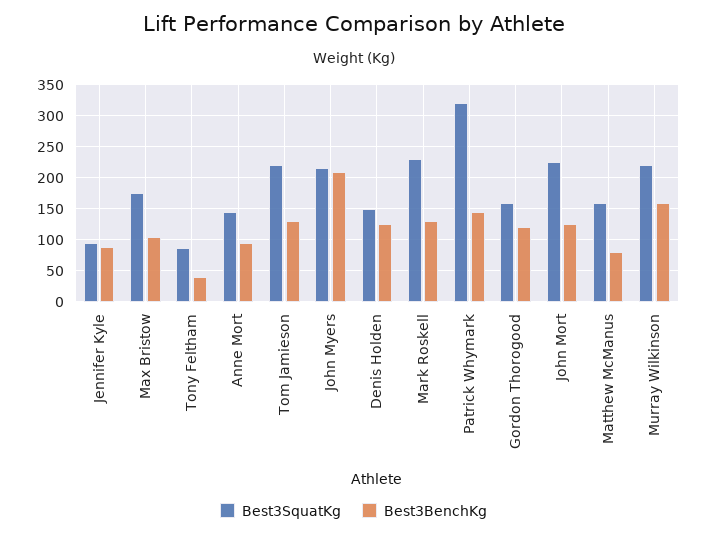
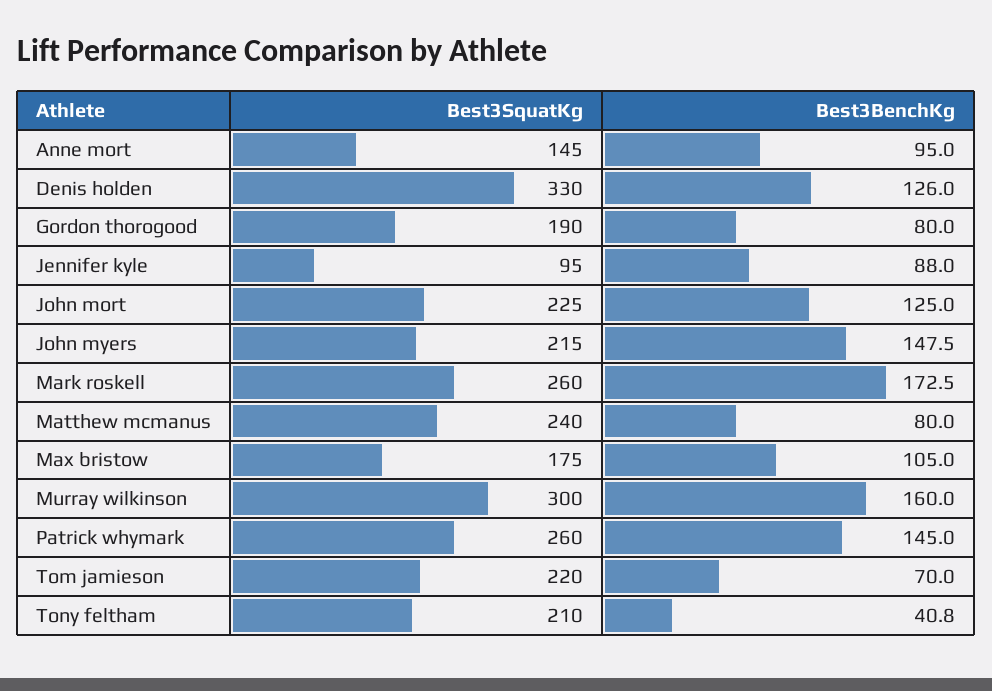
  {
    "Best3SquatKg": {
      "Jennifer Kyle": 95,
      "Max Bristow": 175,
-     "Tony Feltham": 90,
+     "Tony Feltham": 210,
      "Anne Mort": 145,
      "Tom Jamieson": 220,
      "John Myers": 215,
-     "Denis Holden": 150,
+     "Denis Holden": 330,
-     "Mark Roskell": 230,
+     "Mark Roskell": 260,
-     "Patrick Whymark": 320,
+     "Patrick Whymark": 260,
-     "Gordon Thorogood": 160,
+     "Gordon Thorogood": 190,
      "John Mort": 225,
-     "Matthew McManus": 160,
+     "Matthew McManus": 240,
-     "Murray Wilkinson": 220
+     "Murray Wilkinson": 300
    },
    "Best3BenchKg": {
      "Jennifer Kyle": 88,
      "Max Bristow": 105,
      "Tony Feltham": 40.8,
      "Anne Mort": 95,
-     "Tom Jamieson": 130,
+     "Tom Jamieson": 70,
-     "John Myers": 210,
+     "John Myers": 147.5,
      "Denis Holden": 126,
-     "Mark Roskell": 130,
+     "Mark Roskell": 172.5,
      "Patrick Whymark": 145,
-     "Gordon Thorogood": 120,
+     "Gordon Thorogood": 80,
      "John Mort": 125,
      "Matthew McManus": 80,
      "Murray Wilkinson": 160
    }
  }

